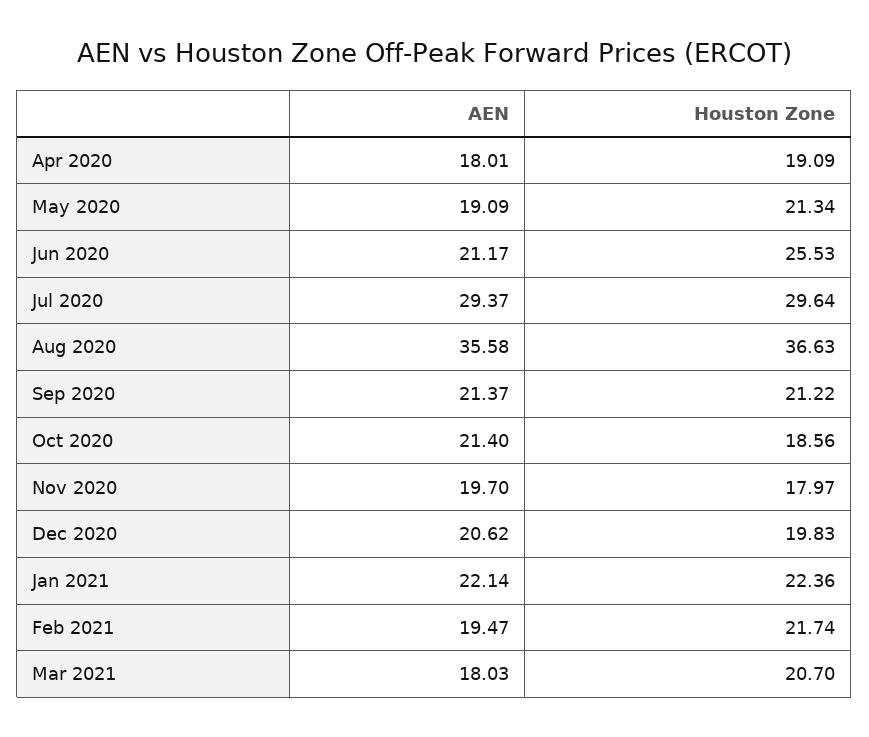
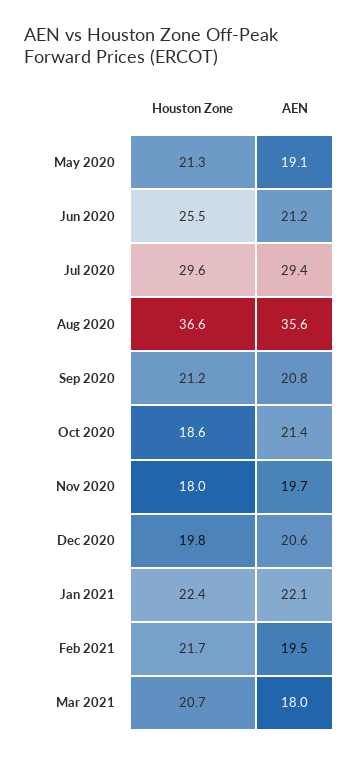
  {
    "AEN": {
-     "Apr 2020": 18.01,
      "May 2020": 19.09,
      "Jun 2020": 21.17,
      "Jul 2020": 29.37,
      "Aug 2020": 35.58,
-     "Sep 2020": 21.37,
+     "Sep 2020": 20.8,
      "Oct 2020": 21.4,
      "Nov 2020": 19.7,
      "Dec 2020": 20.62,
      "Jan 2021": 22.14,
      "Feb 2021": 19.47,
      "Mar 2021": 18.03
    },
    "Houston Zone": {
-     "Apr 2020": 19.09,
      "May 2020": 21.34,
      "Jun 2020": 25.53,
      "Jul 2020": 29.64,
      "Aug 2020": 36.63,
      "Sep 2020": 21.22,
      "Oct 2020": 18.56,
      "Nov 2020": 17.97,
      "Dec 2020": 19.83,
      "Jan 2021": 22.36,
      "Feb 2021": 21.74,
      "Mar 2021": 20.7
    }
  }

